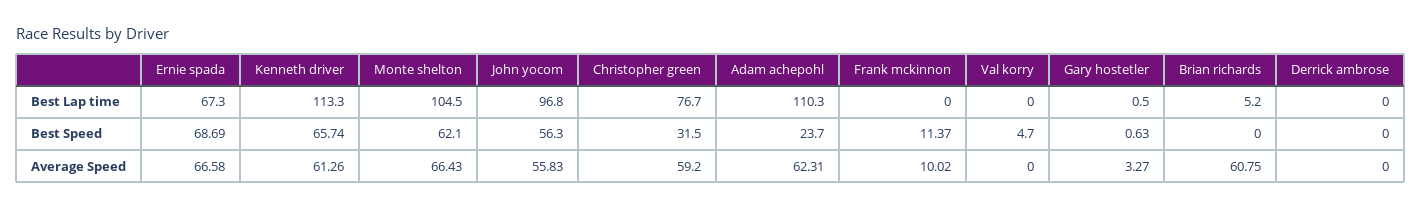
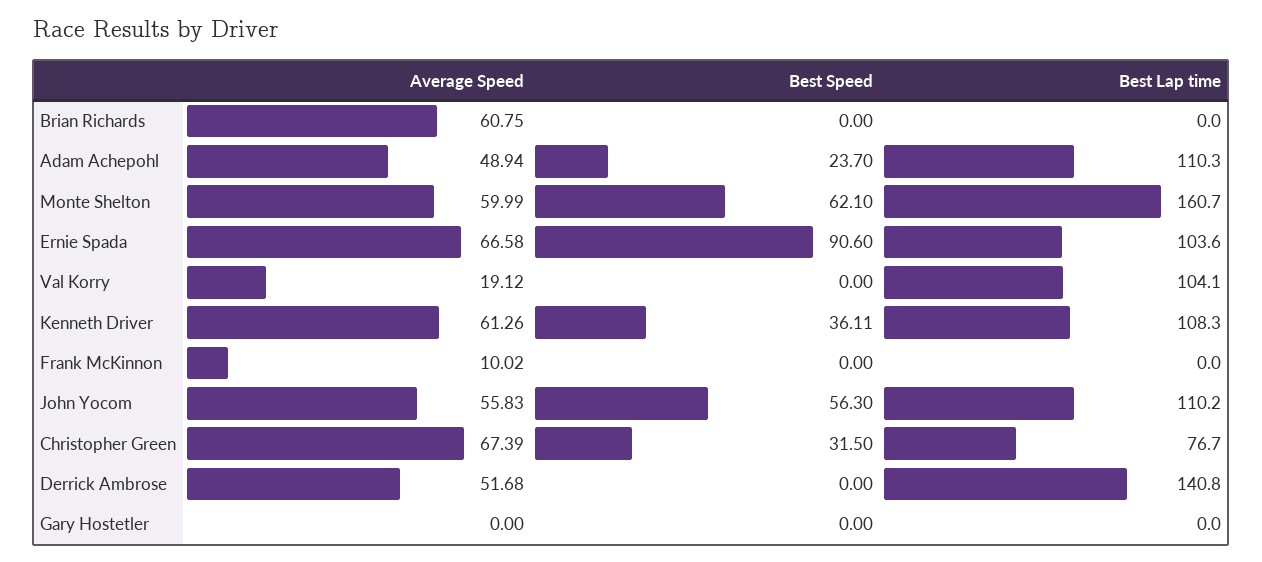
  {
    "Ernie spada": {
-     "Best Lap time": 67.3,
+     "Best Lap time": 103.6,
-     "Best Speed": 68.69,
+     "Best Speed": 90.6,
      "Average Speed": 66.58
    },
    "Kenneth driver": {
-     "Best Lap time": 113.3,
+     "Best Lap time": 108.3,
-     "Best Speed": 65.74,
+     "Best Speed": 36.11,
      "Average Speed": 61.26
    },
    "Monte shelton": {
-     "Best Lap time": 104.5,
+     "Best Lap time": 160.7,
      "Best Speed": 62.1,
-     "Average Speed": 66.43
+     "Average Speed": 59.99
    },
    "John yocom": {
-     "Best Lap time": 96.8,
+     "Best Lap time": 110.2,
      "Best Speed": 56.3,
      "Average Speed": 55.83
    },
    "Christopher green": {
      "Best Lap time": 76.7,
      "Best Speed": 31.5,
-     "Average Speed": 59.2
+     "Average Speed": 67.39
    },
    "Adam achepohl": {
      "Best Lap time": 110.3,
      "Best Speed": 23.7,
-     "Average Speed": 62.31
+     "Average Speed": 48.94
    },
    "Frank mckinnon": {
      "Best Lap time": 0,
-     "Best Speed": 11.37,
+     "Best Speed": 0,
      "Average Speed": 10.02
    },
    "Val korry": {
-     "Best Lap time": 0,
+     "Best Lap time": 104.1,
-     "Best Speed": 4.7,
+     "Best Speed": 0,
-     "Average Speed": 0
+     "Average Speed": 19.12
    },
    "Gary hostetler": {
-     "Best Lap time": 0.5,
+     "Best Lap time": 0,
-     "Best Speed": 0.63,
+     "Best Speed": 0,
-     "Average Speed": 3.27
+     "Average Speed": 0
    },
    "Brian richards": {
-     "Best Lap time": 5.2,
+     "Best Lap time": 0,
      "Best Speed": 0,
      "Average Speed": 60.75
    },
    "Derrick ambrose": {
-     "Best Lap time": 0,
+     "Best Lap time": 140.8,
      "Best Speed": 0,
-     "Average Speed": 0
+     "Average Speed": 51.68
    }
  }

